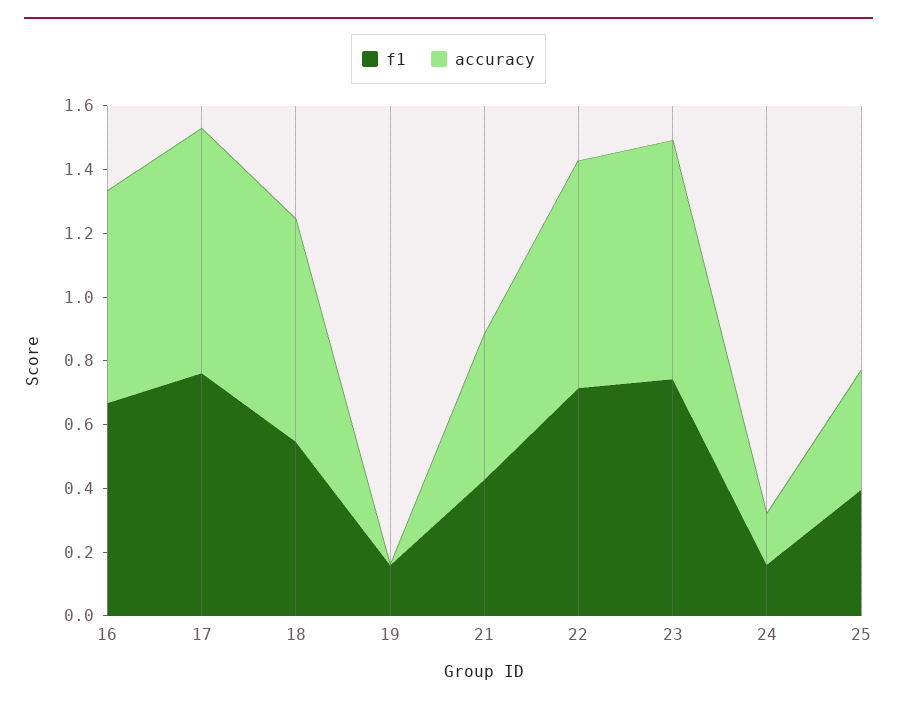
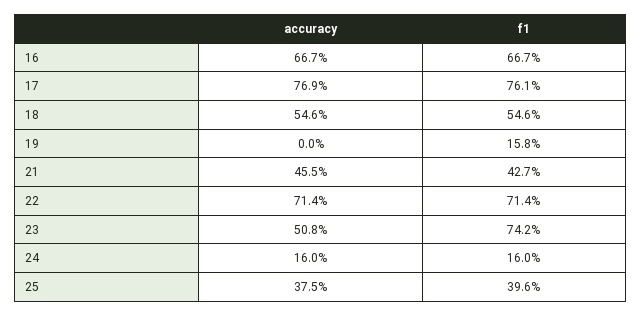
  {
    "f1": {
      "16": 0.667,
      "17": 0.761,
      "18": 0.546,
      "19": 0.158,
      "21": 0.427,
      "22": 0.714,
      "23": 0.742,
      "24": 0.16,
      "25": 0.396
    },
    "accuracy": {
      "16": 0.667,
      "17": 0.769,
-     "18": 0.7,
+     "18": 0.546,
      "19": 0,
      "21": 0.455,
      "22": 0.714,
-     "23": 0.75,
+     "23": 0.508,
      "24": 0.16,
      "25": 0.375
    }
  }

